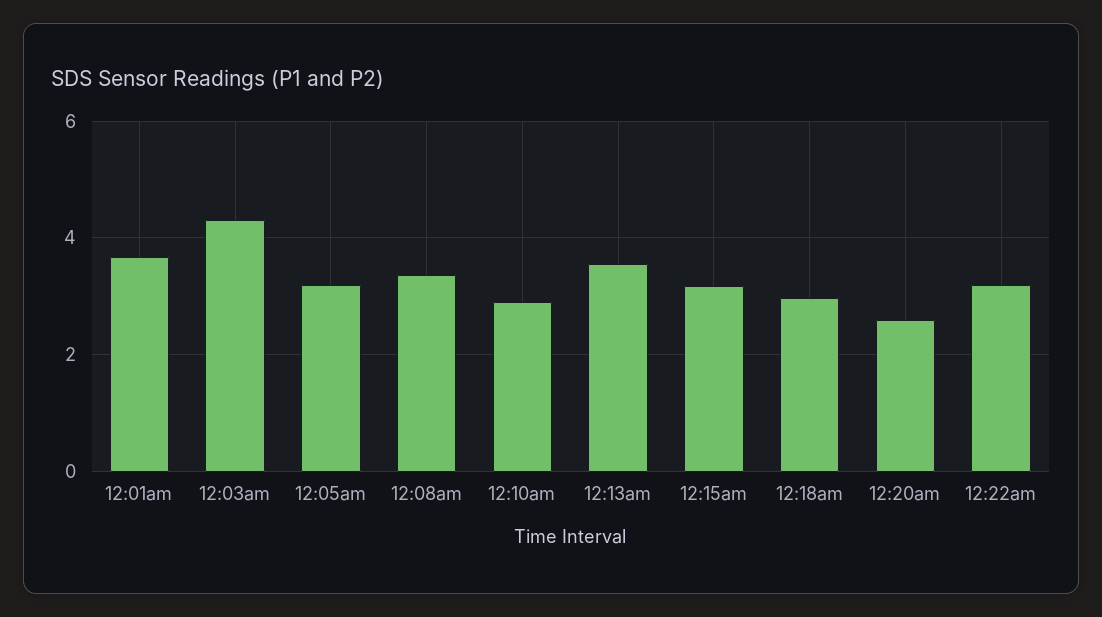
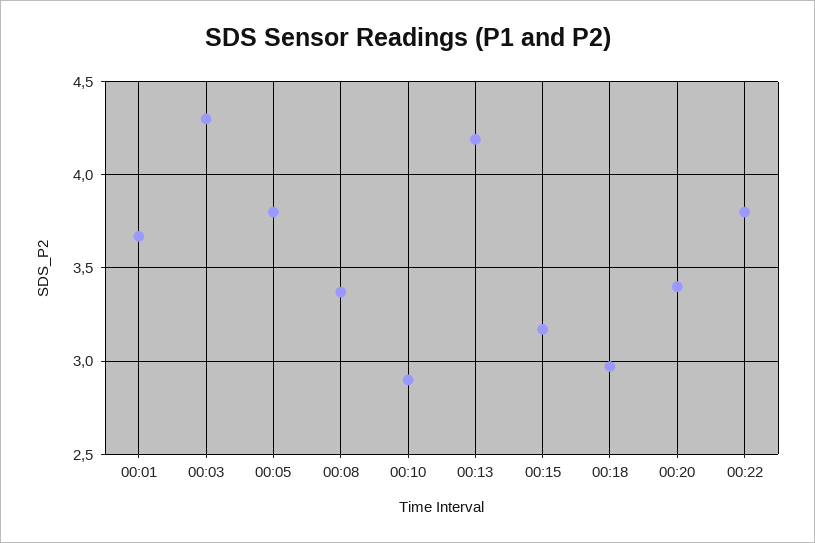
  {
    "12:01am": 3.65,
    "12:03am": 4.3,
-   "12:05am": 3.2,
+   "12:05am": 3.8,
    "12:08am": 3.35,
    "12:10am": 2.9,
-   "12:13am": 3.6,
+   "12:13am": 4.2,
    "12:15am": 3.15,
    "12:18am": 2.95,
-   "12:20am": 2.6,
+   "12:20am": 3.4,
-   "12:22am": 3.2
+   "12:22am": 3.8
  }

